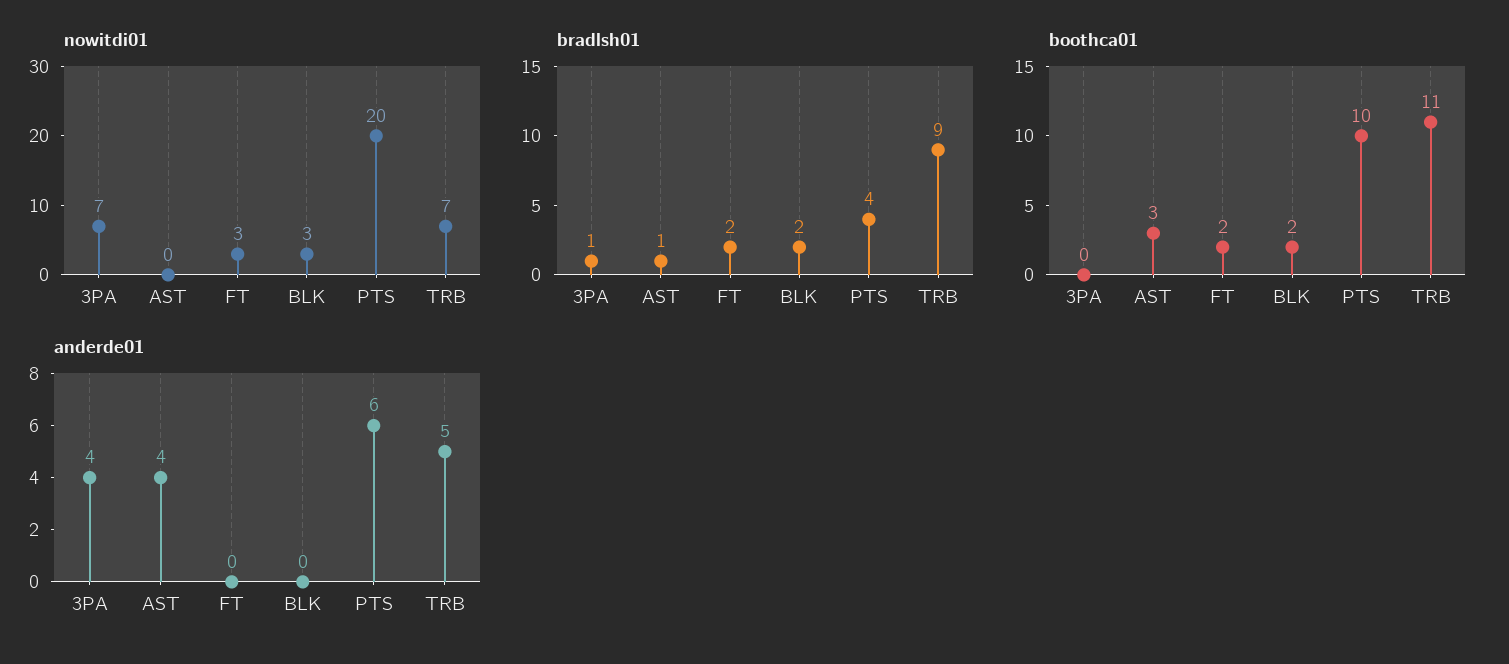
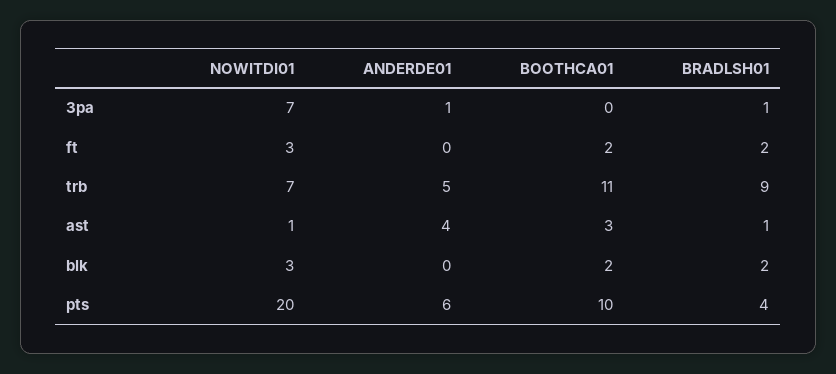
  {
    "nowitdi01": {
      "3PA": 7,
-     "AST": 0,
+     "AST": 1,
      "FT": 3,
      "BLK": 3,
      "PTS": 20,
      "TRB": 7
    },
    "bradlsh01": {
      "3PA": 1,
      "AST": 1,
      "FT": 2,
      "BLK": 2,
      "PTS": 4,
      "TRB": 9
    },
    "boothca01": {
      "3PA": 0,
      "AST": 3,
      "FT": 2,
      "BLK": 2,
      "PTS": 10,
      "TRB": 11
    },
    "anderde01": {
-     "3PA": 4,
+     "3PA": 1,
      "AST": 4,
      "FT": 0,
      "BLK": 0,
      "PTS": 6,
      "TRB": 5
    }
  }

